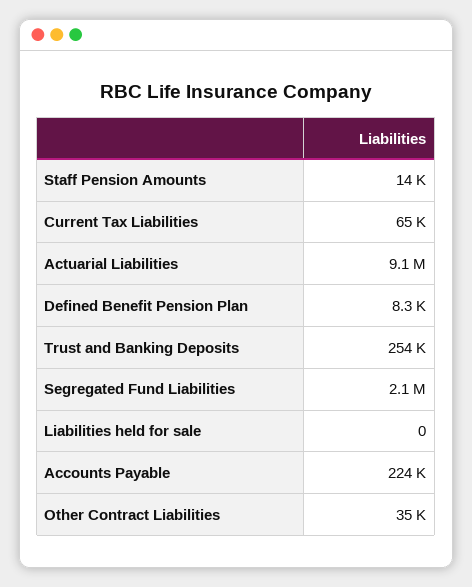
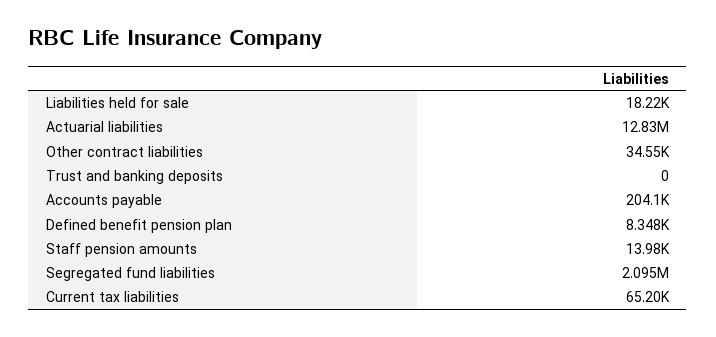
  {
    "Staff Pension Amounts": 13980,
    "Current Tax Liabilities": 65200,
-   "Actuarial Liabilities": 9100000,
+   "Actuarial Liabilities": 12830000,
    "Defined Benefit Pension Plan": 8348,
-   "Trust and Banking Deposits": 254000,
+   "Trust and Banking Deposits": 0,
    "Segregated Fund Liabilities": 2095000,
-   "Liabilities held for sale": 0,
+   "Liabilities held for sale": 18220,
-   "Accounts Payable": 224000,
+   "Accounts Payable": 204100,
    "Other Contract Liabilities": 34550
  }

